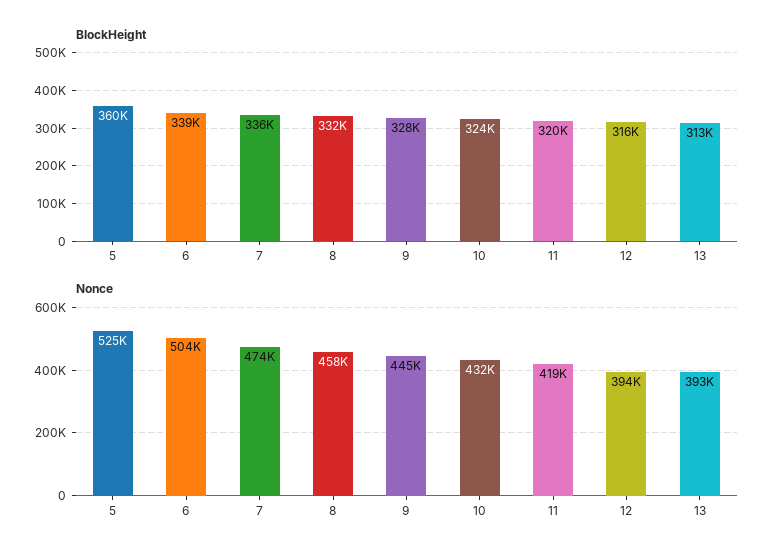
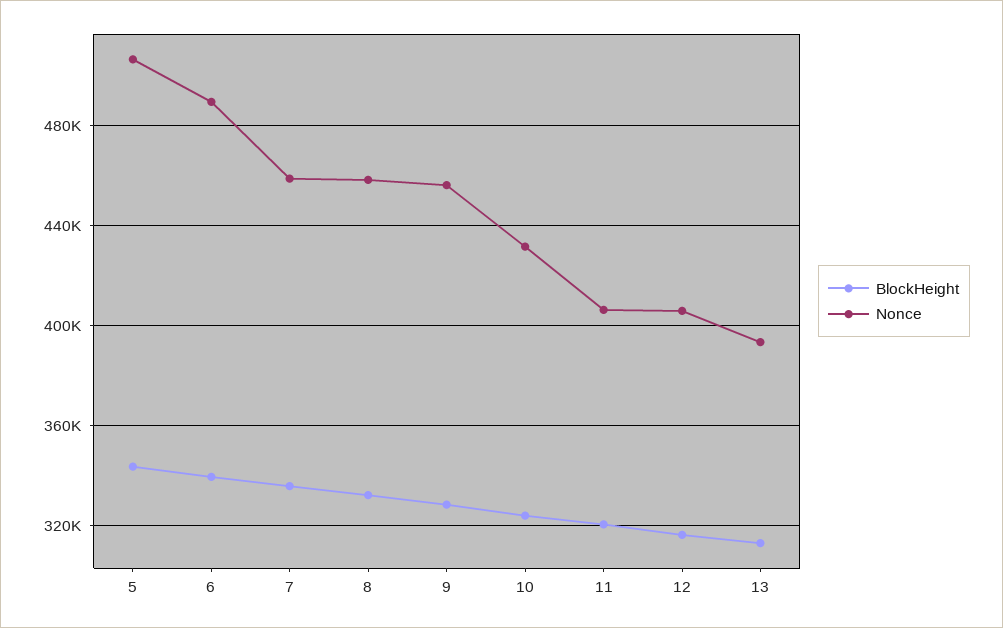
  {
    "BlockHeight": {
-     "5": 360000,
+     "5": 345000,
      "6": 339000,
      "7": 336000,
      "8": 332000,
      "9": 328000,
      "10": 324000,
      "11": 320000,
      "12": 316000,
      "13": 313000
    },
    "Nonce": {
-     "5": 525000,
+     "5": 505000,
-     "6": 504000,
+     "6": 490000,
-     "7": 474000,
+     "7": 460000,
      "8": 458000,
-     "9": 445000,
+     "9": 455000,
      "10": 432000,
-     "11": 419000,
+     "11": 405000,
-     "12": 394000,
+     "12": 405000,
      "13": 393000
    }
  }

